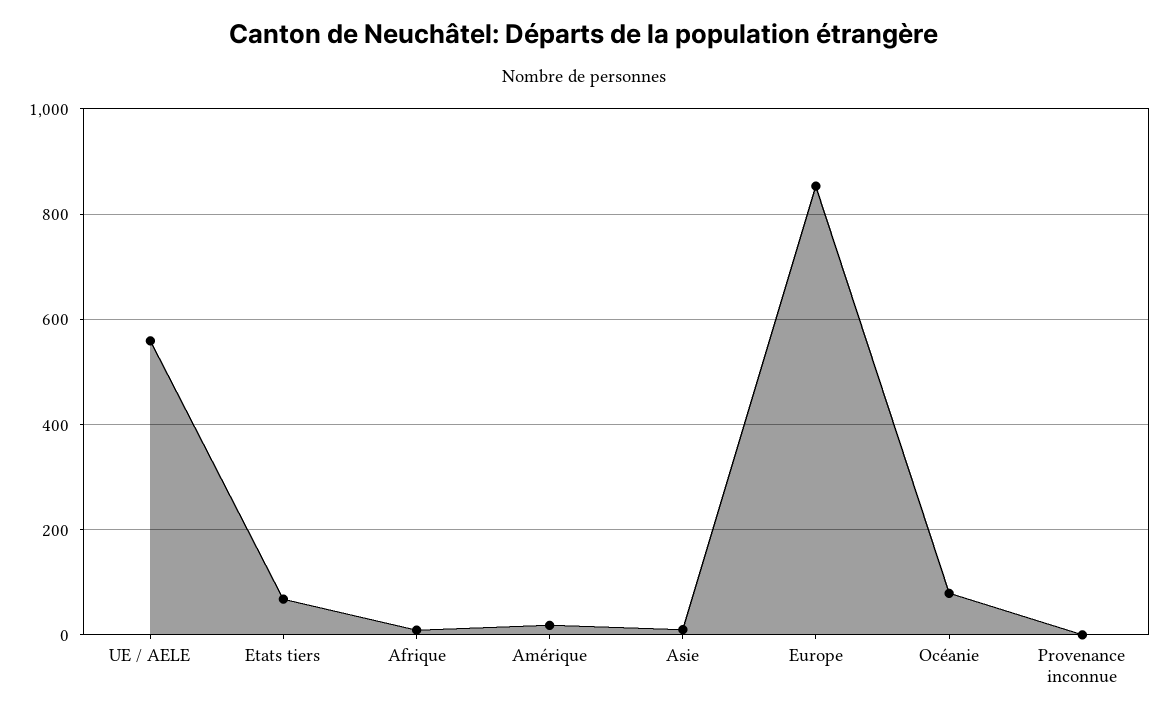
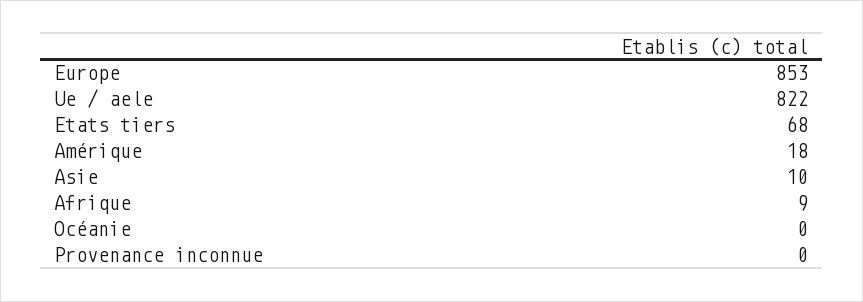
  {
-   "UE / AELE": 560,
+   "UE / AELE": 822,
    "Etats tiers": 68,
    "Afrique": 9,
    "Amérique": 18,
    "Asie": 10,
    "Europe": 853,
-   "Océanie": 80,
+   "Océanie": 0,
    "Provenance inconnue": 0
  }

